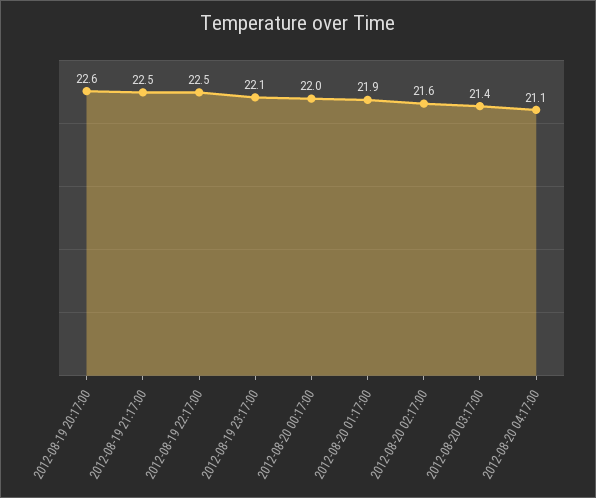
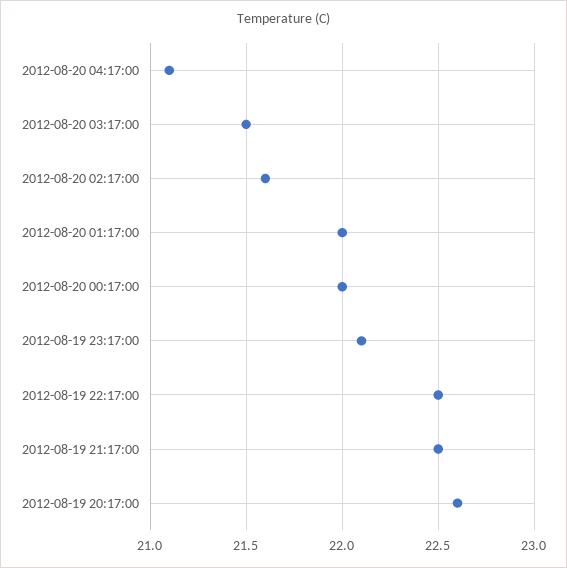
  {
    "2012-08-19 20:17:00": 22.6,
    "2012-08-19 21:17:00": 22.5,
    "2012-08-19 22:17:00": 22.5,
    "2012-08-19 23:17:00": 22.1,
    "2012-08-20 00:17:00": 22,
-   "2012-08-20 01:17:00": 21.9,
+   "2012-08-20 01:17:00": 22,
    "2012-08-20 02:17:00": 21.6,
-   "2012-08-20 03:17:00": 21.4,
+   "2012-08-20 03:17:00": 21.5,
    "2012-08-20 04:17:00": 21.1
  }

